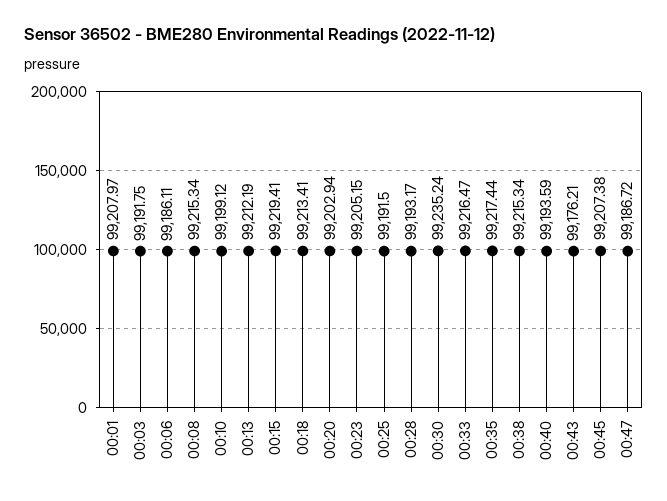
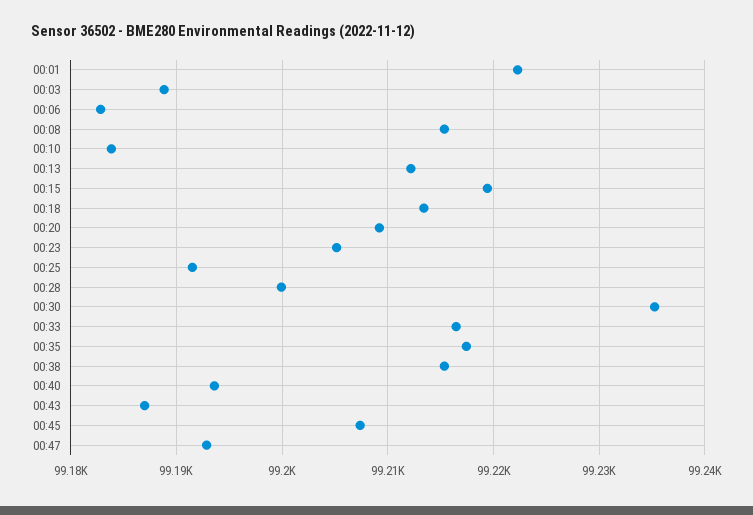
  {
-   "00:01": 99207.97,
+   "00:01": 99222,
-   "00:03": 99191.75,
+   "00:03": 99189,
-   "00:06": 99186.11,
+   "00:06": 99183,
    "00:08": 99215.34,
-   "00:10": 99199.12,
+   "00:10": 99184,
    "00:13": 99212.19,
    "00:15": 99219.41,
    "00:18": 99213.41,
-   "00:20": 99202.94,
+   "00:20": 99209,
    "00:23": 99205.15,
    "00:25": 99191.5,
-   "00:28": 99193.17,
+   "00:28": 99200,
    "00:30": 99235.24,
    "00:33": 99216.47,
    "00:35": 99217.44,
    "00:38": 99215.34,
    "00:40": 99193.59,
-   "00:43": 99176.21,
+   "00:43": 99187,
    "00:45": 99207.38,
-   "00:47": 99186.72
+   "00:47": 99193
  }

